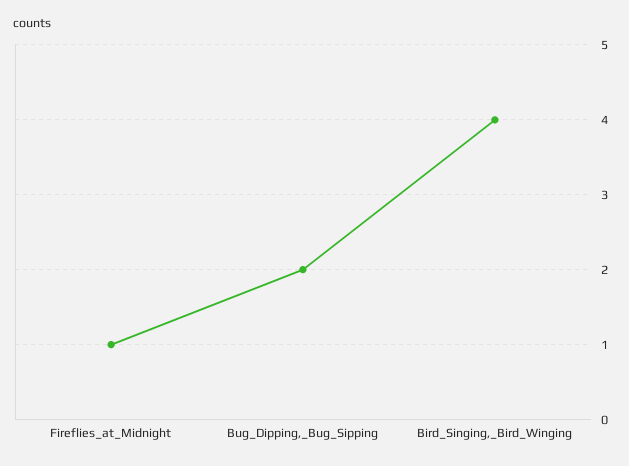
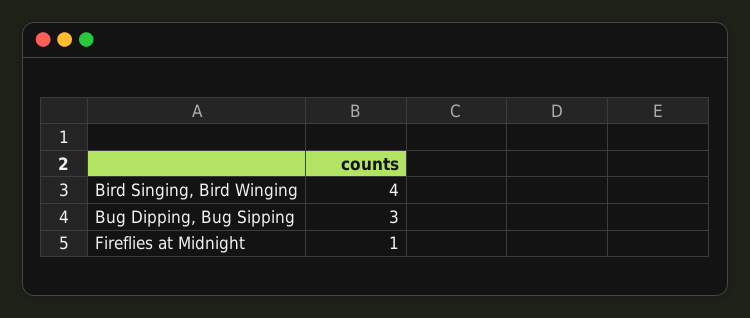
  {
    "Fireflies_at_Midnight": 1,
-   "Bug_Dipping,_Bug_Sipping": 2,
+   "Bug_Dipping,_Bug_Sipping": 3,
    "Bird_Singing,_Bird_Winging": 4
  }

